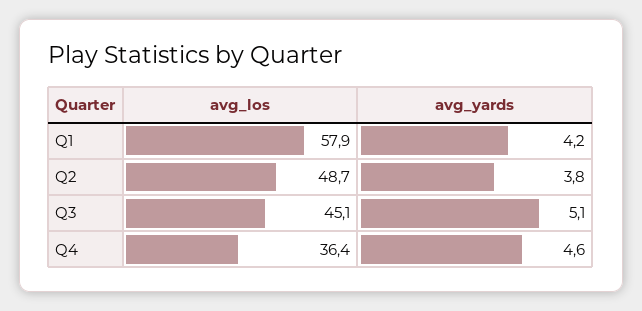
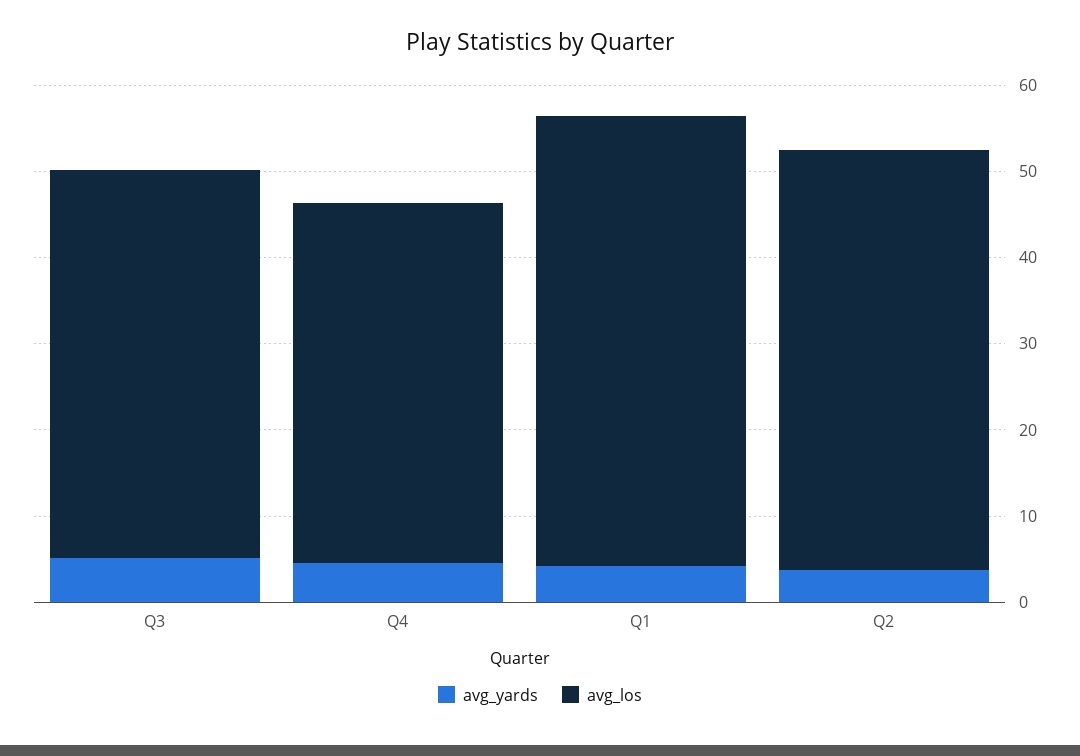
  {
    "avg_los": {
-     "Q1": 57.9,
+     "Q1": 52,
      "Q2": 48.7,
      "Q3": 45.1,
-     "Q4": 36.4
+     "Q4": 42
    },
    "avg_yards": {
      "Q1": 4.2,
      "Q2": 3.8,
      "Q3": 5.1,
      "Q4": 4.6
    }
  }

